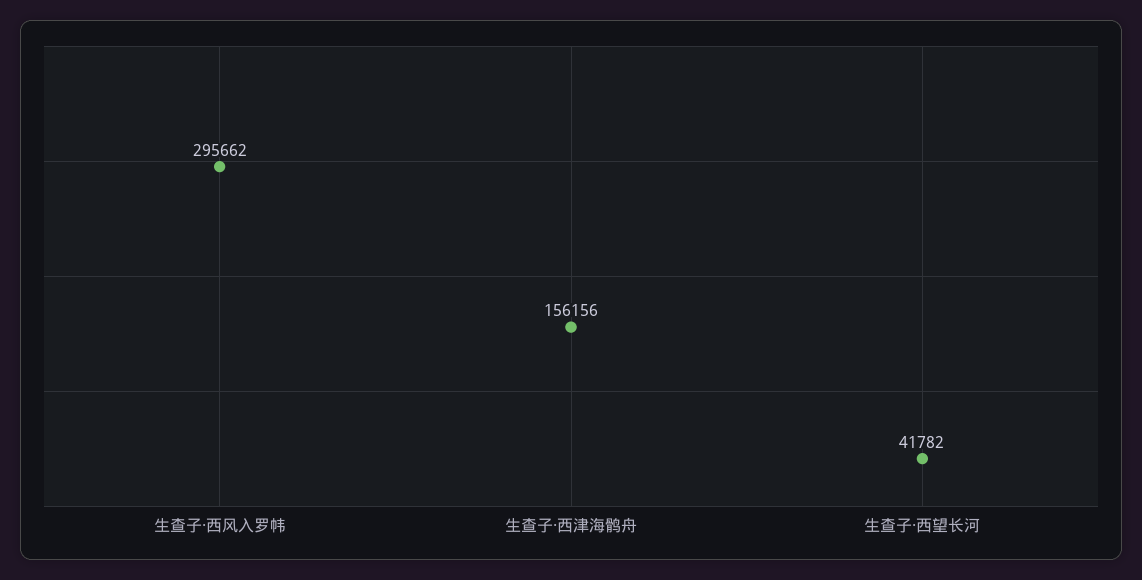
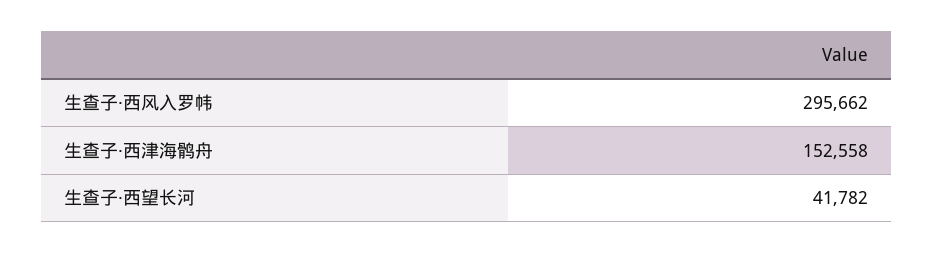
  {
    "生查子·西风入罗帏": 295662,
-   "生查子·西津海鹘舟": 156156,
+   "生查子·西津海鹘舟": 152558,
    "生查子·西望长河": 41782
  }

